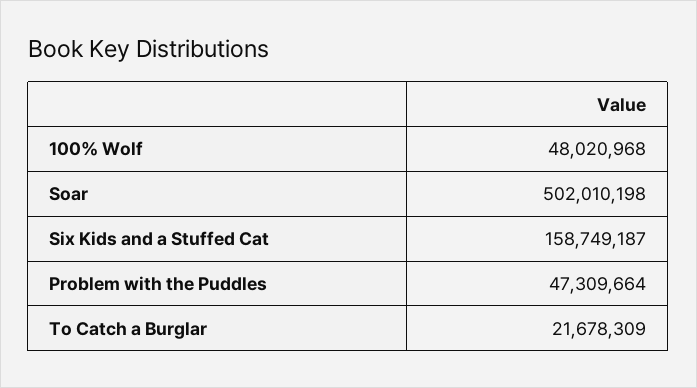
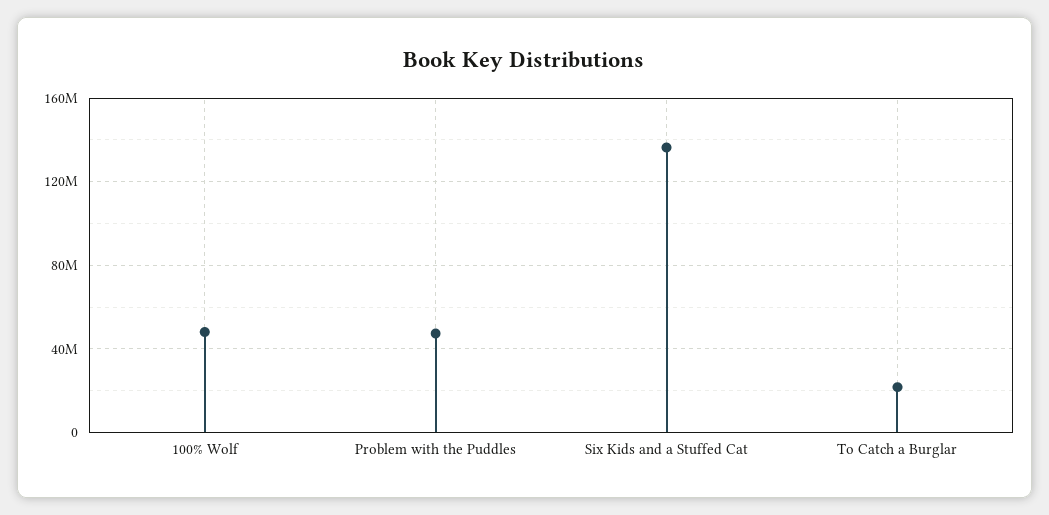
  {
    "100% Wolf": 48020968,
-   "Soar": 502010198,
-   "Six Kids and a Stuffed Cat": 158749187,
+   "Six Kids and a Stuffed Cat": 135000000,
    "Problem with the Puddles": 47309664,
    "To Catch a Burglar": 21678309
  }

